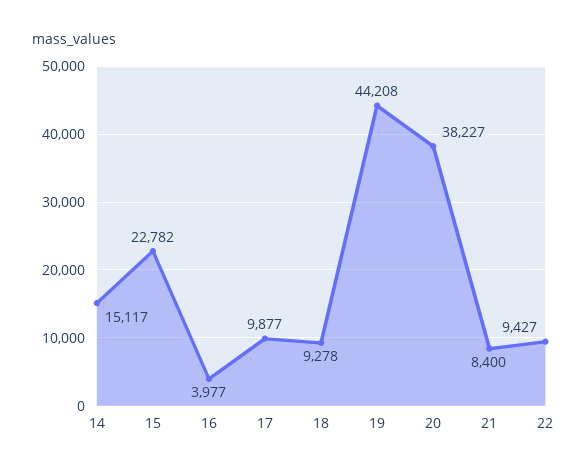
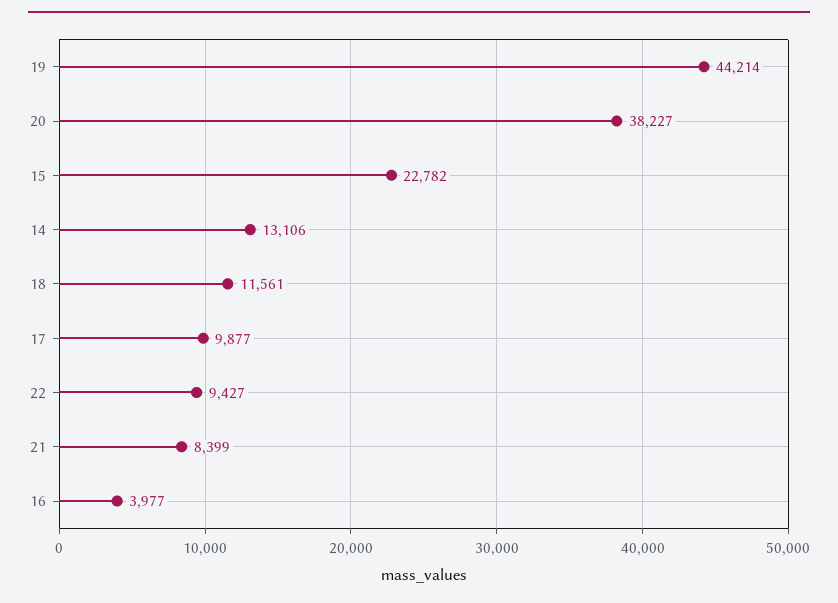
  {
-   "14": 15117,
+   "14": 13106,
    "15": 22782,
    "16": 3977,
    "17": 9877,
-   "18": 9278,
+   "18": 11561,
-   "19": 44208,
+   "19": 44214,
    "20": 38227,
-   "21": 8400,
+   "21": 8399,
    "22": 9427
  }

